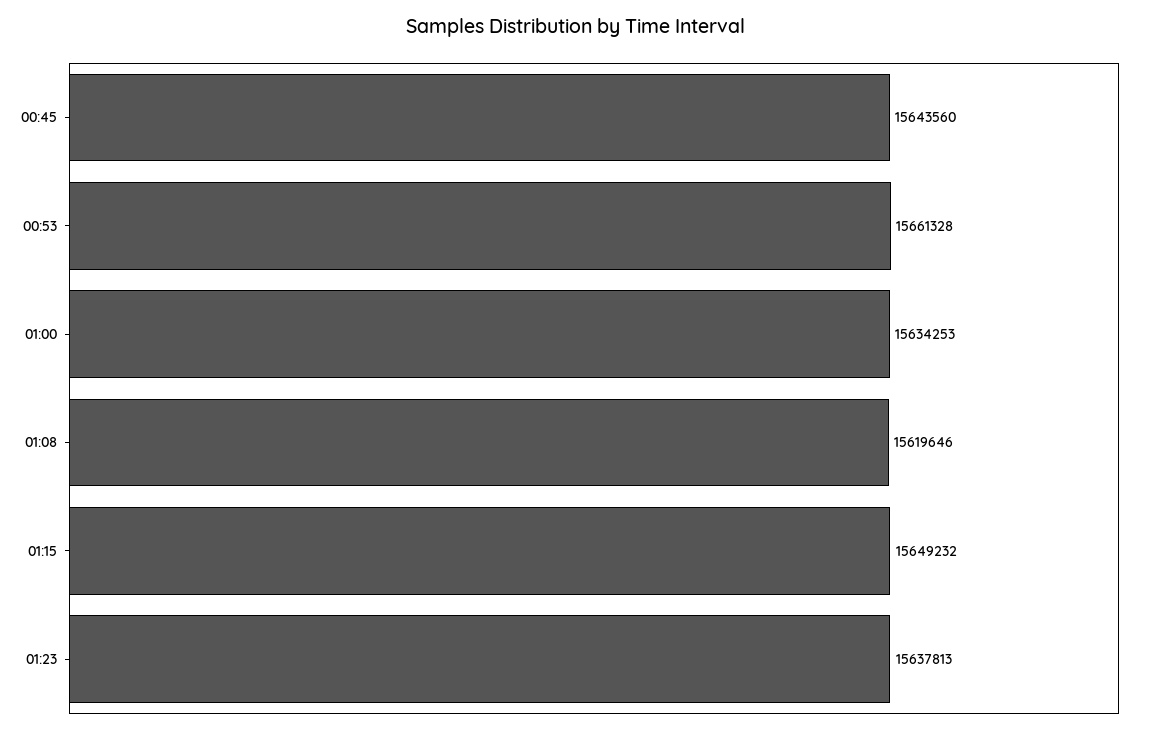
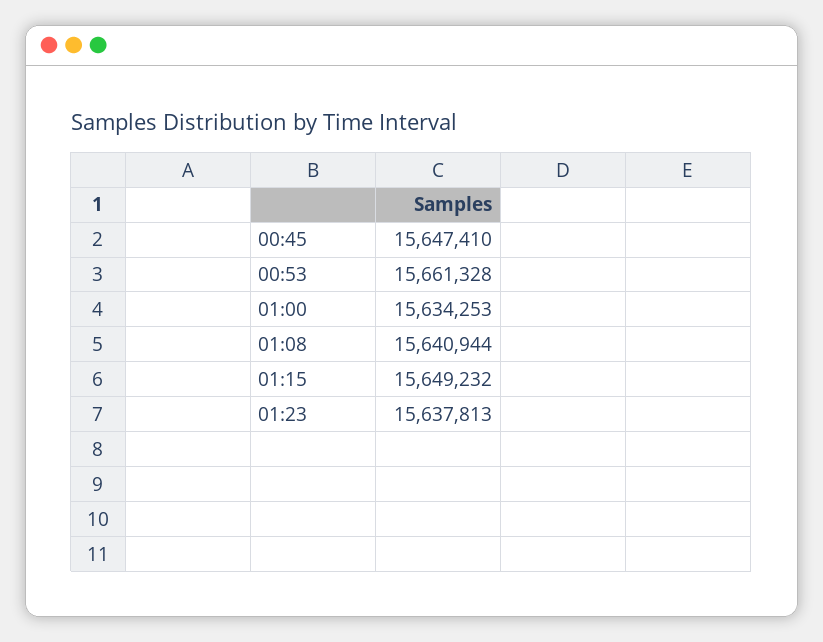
  {
-   "00:45": 15643560,
+   "00:45": 15647410,
    "00:53": 15661328,
    "01:00": 15634253,
-   "01:08": 15619646,
+   "01:08": 15640944,
    "01:15": 15649232,
    "01:23": 15637813
  }

